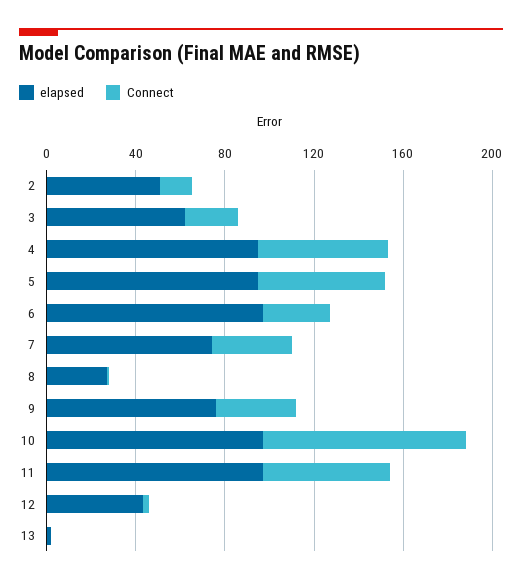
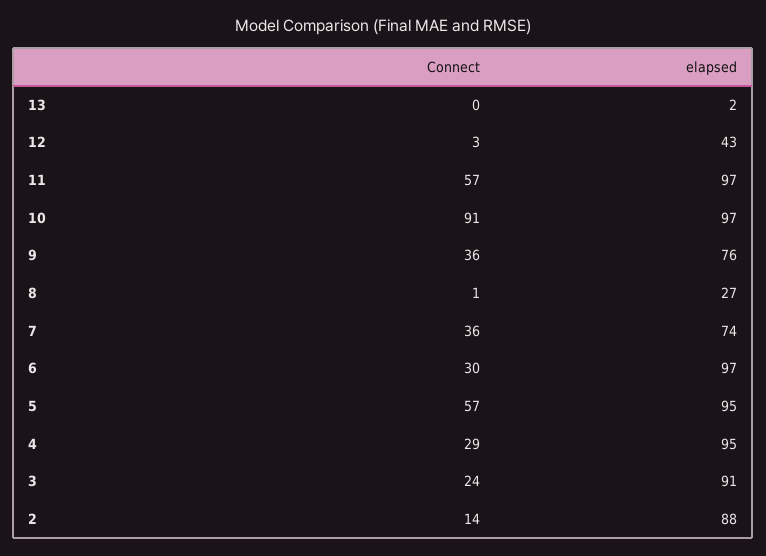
  {
    "elapsed": {
-     "2": 50,
+     "2": 88,
-     "3": 60,
+     "3": 91,
      "4": 95,
      "5": 95,
      "6": 97,
      "7": 74,
      "8": 27,
      "9": 76,
      "10": 97,
      "11": 97,
      "12": 43,
      "13": 2
    },
    "Connect": {
      "2": 14,
      "3": 24,
-     "4": 60,
+     "4": 29,
      "5": 57,
      "6": 30,
      "7": 36,
      "8": 1,
      "9": 36,
      "10": 91,
      "11": 57,
      "12": 3,
      "13": 0
    }
  }

